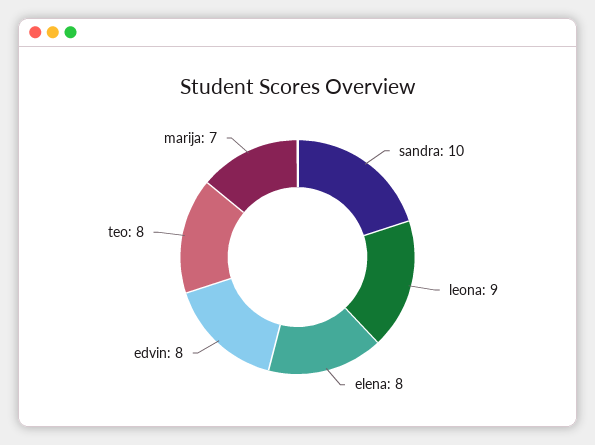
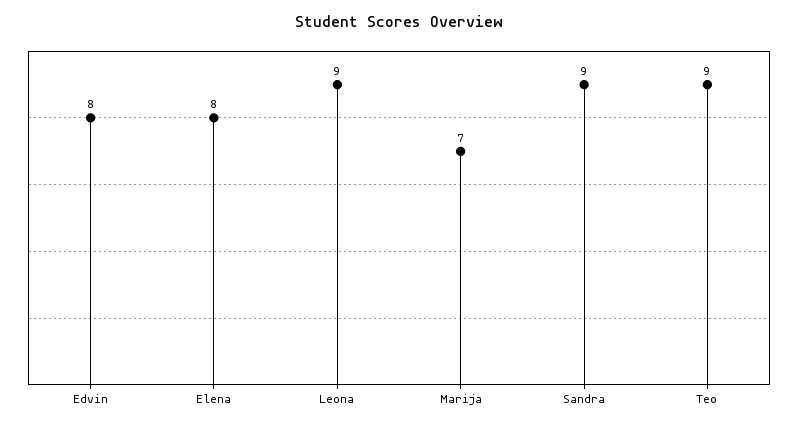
  {
-   "sandra": 10,
+   "sandra": 9,
    "leona": 9,
    "elena": 8,
    "edvin": 8,
-   "teo": 8,
+   "teo": 9,
    "marija": 7
  }

